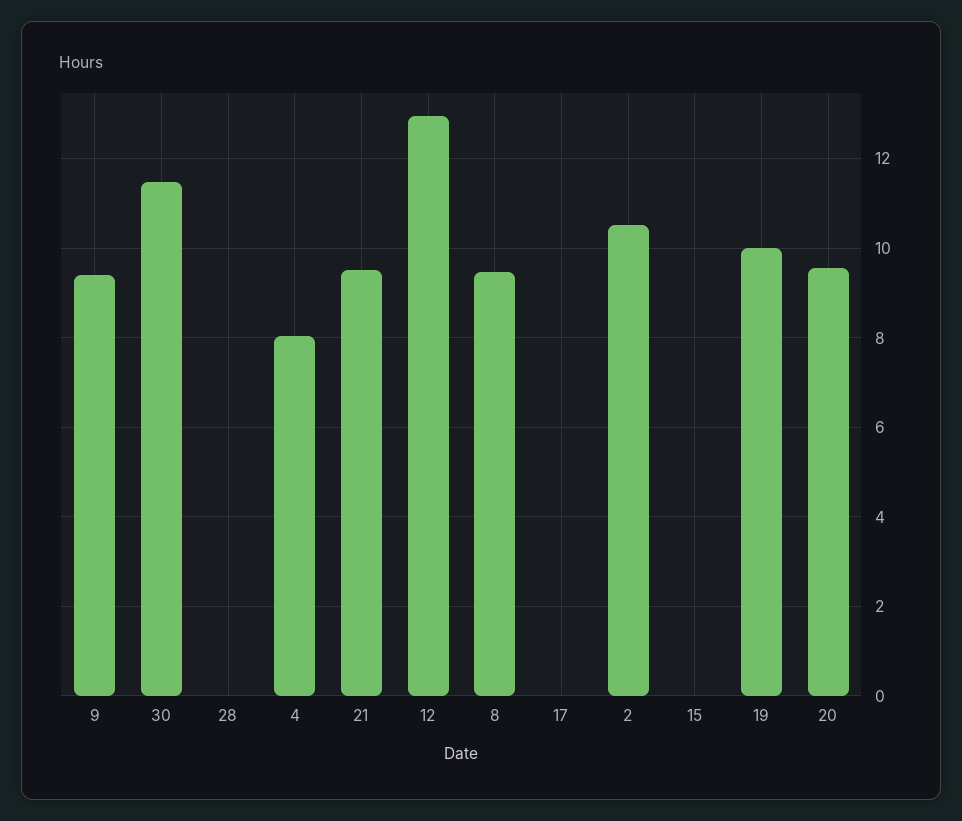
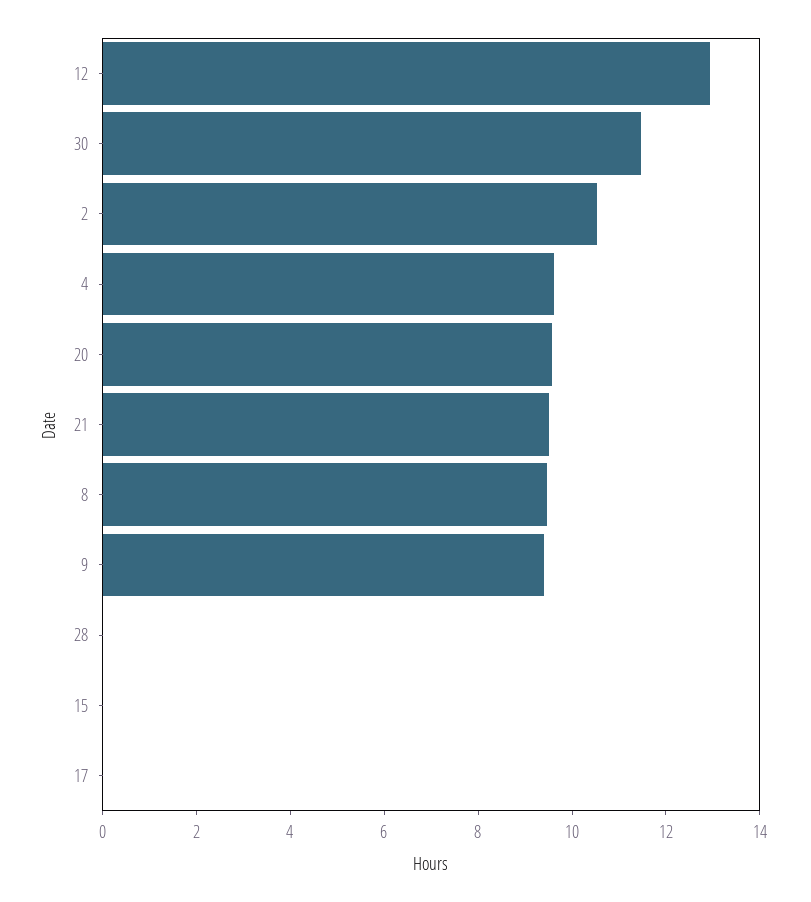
  {
    "9": 9.4,
    "30": 11.4,
    "28": 0,
-   "4": 8,
+   "4": 9.5,
    "21": 9.6,
    "12": 13,
    "8": 9.4,
    "17": 0,
    "2": 10.6,
    "15": 0,
-   "19": 10,
    "20": 9.6
  }

